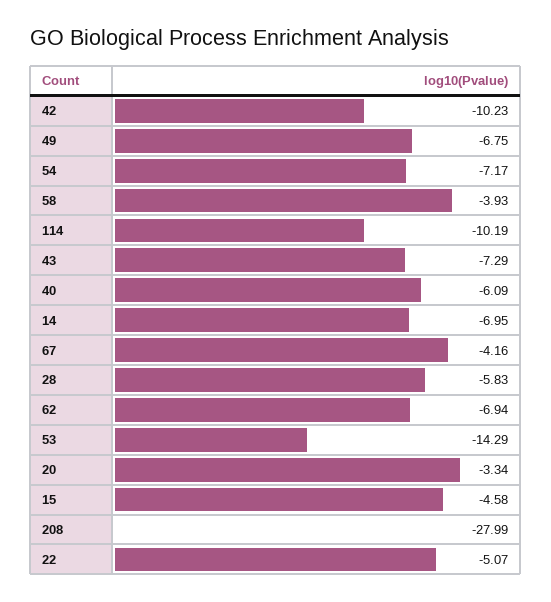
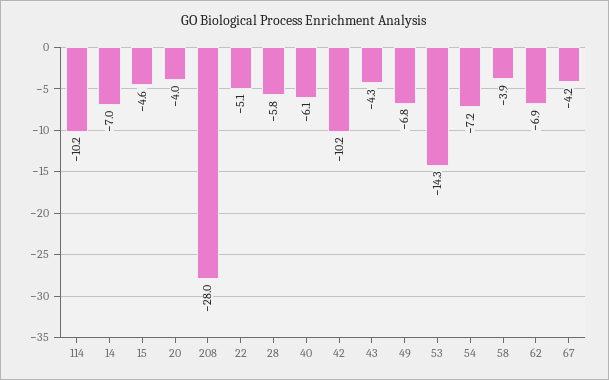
  {
    "42": -10.23,
    "49": -6.75,
    "54": -7.17,
    "58": -3.93,
    "114": -10.19,
-   "43": -7.29,
+   "43": -4.3,
    "40": -6.09,
    "14": -6.95,
    "67": -4.16,
    "28": -5.83,
    "62": -6.94,
    "53": -14.29,
-   "20": -3.34,
+   "20": -4,
    "15": -4.58,
    "208": -27.99,
    "22": -5.07
  }

